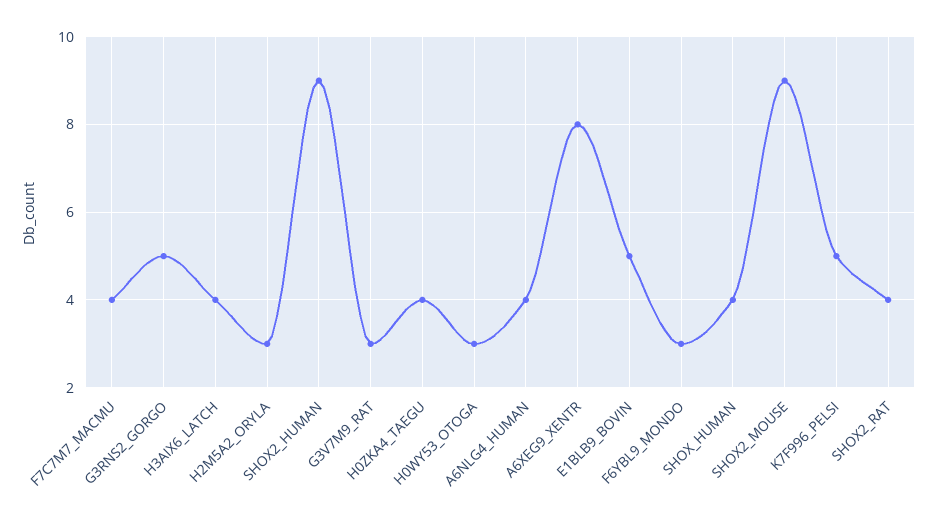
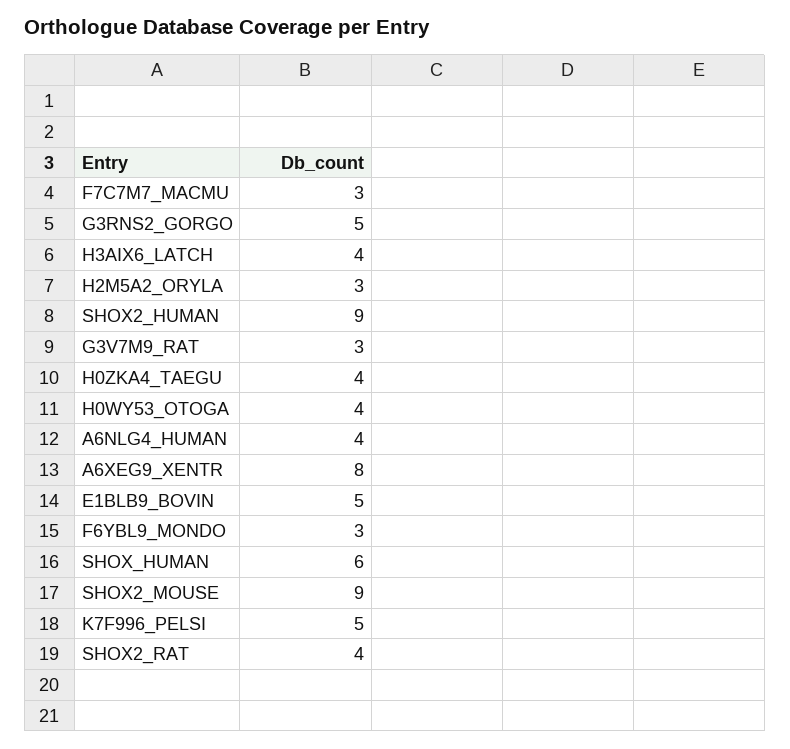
  {
-   "F7C7M7_MACMU": 4,
+   "F7C7M7_MACMU": 3,
    "G3RNS2_GORGO": 5,
    "H3AIX6_LATCH": 4,
    "H2M5A2_ORYLA": 3,
    "SHOX2_HUMAN": 9,
    "G3V7M9_RAT": 3,
    "H0ZKA4_TAEGU": 4,
-   "H0WY53_OTOGA": 3,
+   "H0WY53_OTOGA": 4,
    "A6NLG4_HUMAN": 4,
    "A6XEG9_XENTR": 8,
    "E1BLB9_BOVIN": 5,
    "F6YBL9_MONDO": 3,
-   "SHOX_HUMAN": 4,
+   "SHOX_HUMAN": 6,
    "SHOX2_MOUSE": 9,
    "K7F996_PELSI": 5,
    "SHOX2_RAT": 4
  }

